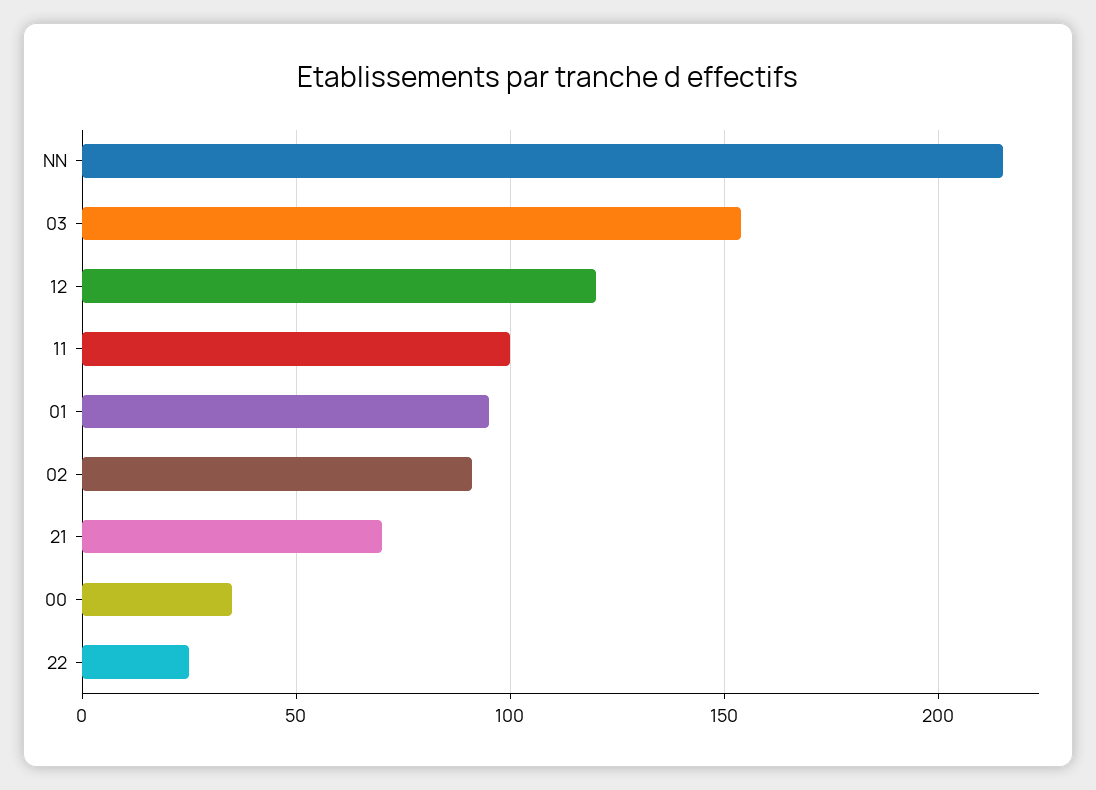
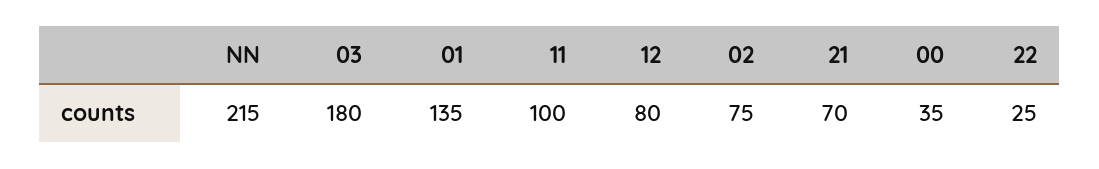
  {
    "NN": 215,
-   "03": 155,
+   "03": 180,
-   "12": 120,
+   "12": 80,
    "11": 100,
-   "01": 95,
+   "01": 135,
-   "02": 90,
+   "02": 75,
    "21": 70,
    "00": 35,
    "22": 25
  }

